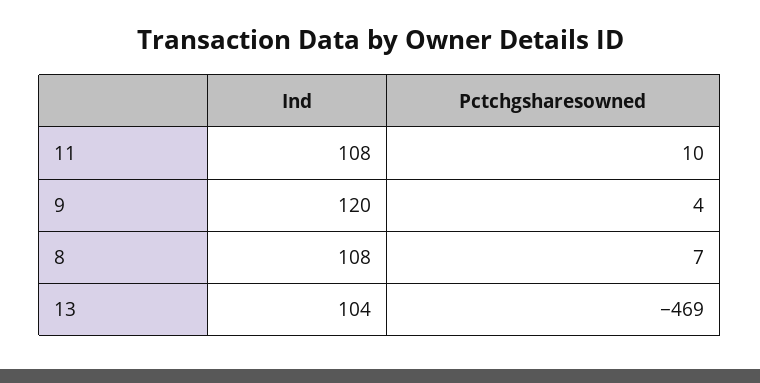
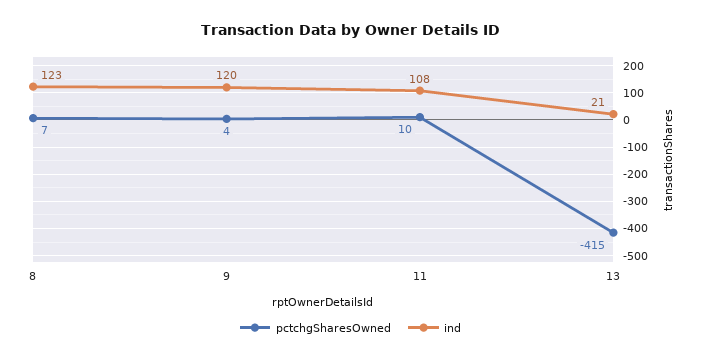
  {
    "Ind": {
      "11": 108,
      "9": 120,
-     "8": 108,
+     "8": 123,
-     "13": 104
+     "13": 21
    },
    "Pctchgsharesowned": {
      "11": 10,
      "9": 4,
      "8": 7,
-     "13": -469
+     "13": -415
    }
  }

